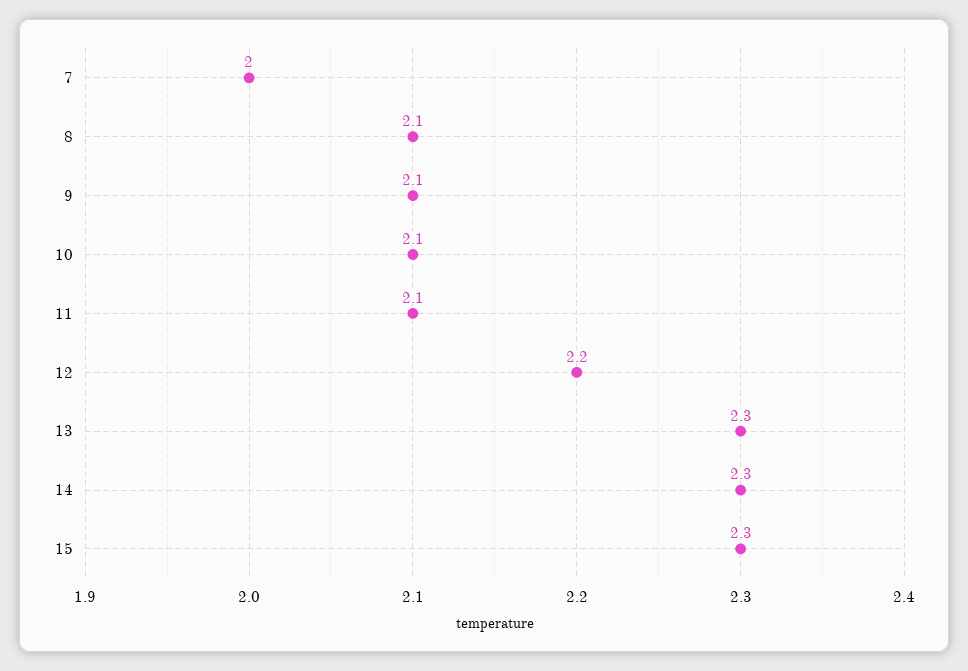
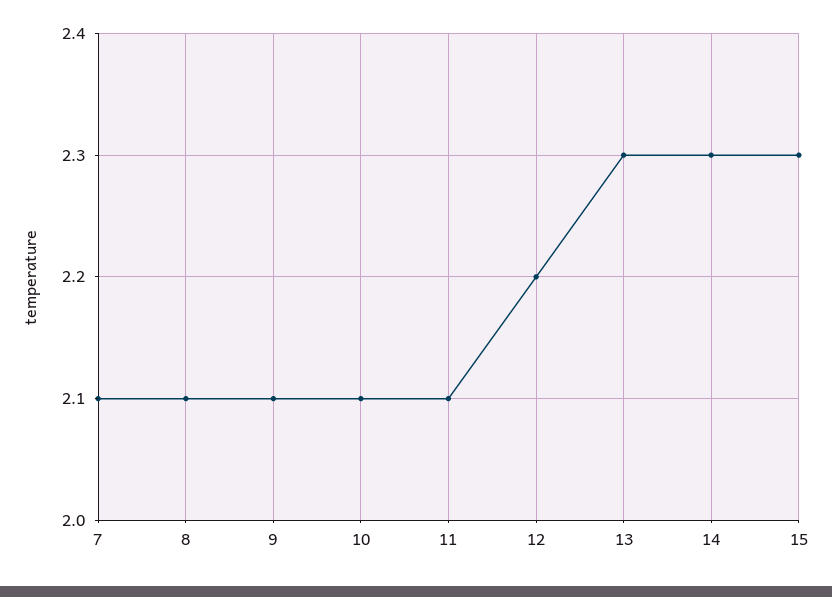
  {
-   "7": 2,
+   "7": 2.1,
    "8": 2.1,
    "9": 2.1,
    "10": 2.1,
    "11": 2.1,
    "12": 2.2,
    "13": 2.3,
    "14": 2.3,
    "15": 2.3
  }

